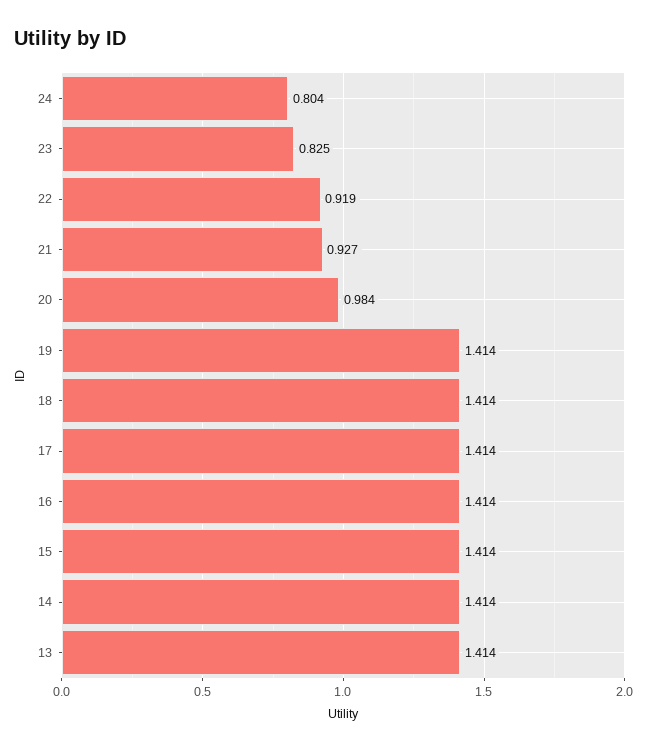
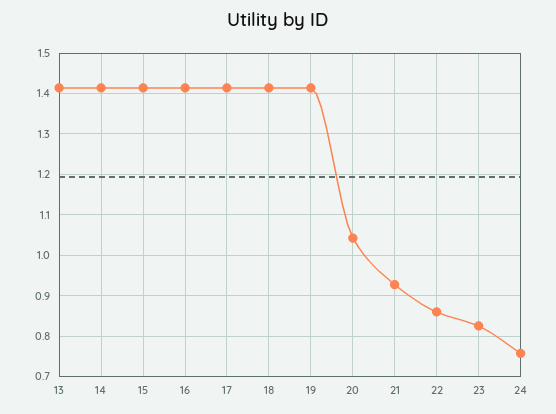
  {
-   "24": 0.804,
+   "24": 0.76,
    "23": 0.825,
-   "22": 0.919,
+   "22": 0.86,
    "21": 0.927,
-   "20": 0.984,
+   "20": 1.04,
    "19": 1.414,
    "18": 1.414,
    "17": 1.414,
    "16": 1.414,
    "15": 1.414,
    "14": 1.414,
    "13": 1.414
  }

